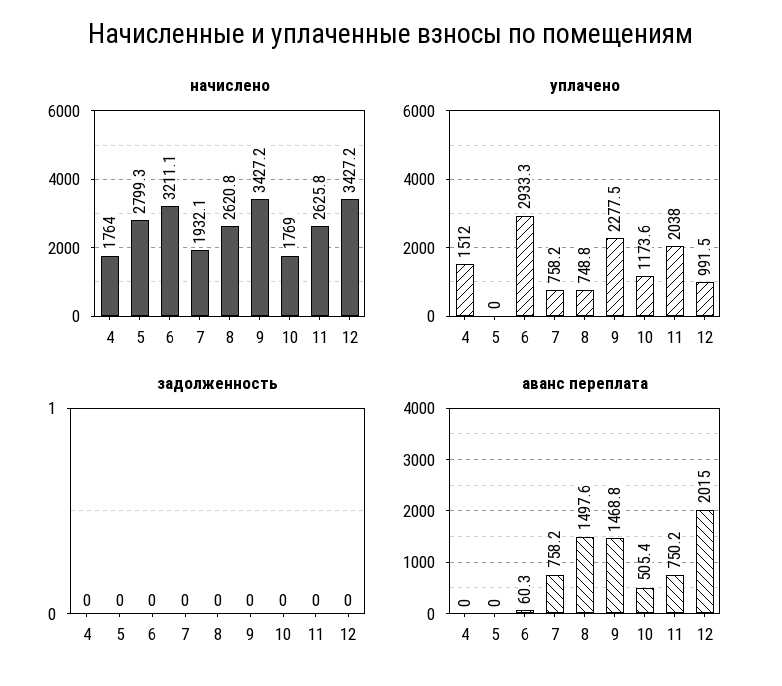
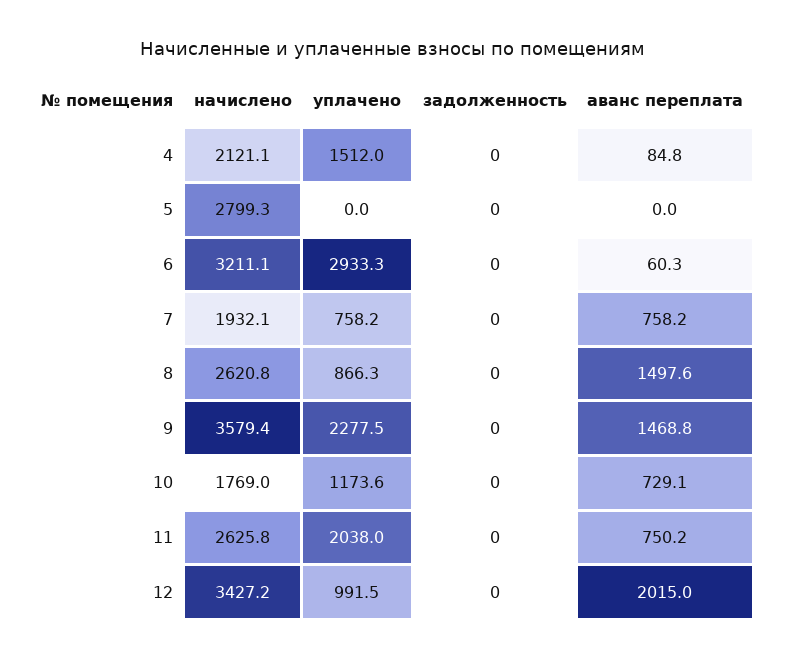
  {
    "начислено": {
-     "4": 1764,
+     "4": 2121.1,
      "5": 2799.3,
      "6": 3211.1,
      "7": 1932.1,
      "8": 2620.8,
-     "9": 3427.2,
+     "9": 3579.4,
      "10": 1769,
      "11": 2625.8,
      "12": 3427.2
    },
    "уплачено": {
      "4": 1512,
      "5": 0,
      "6": 2933.3,
      "7": 758.2,
-     "8": 748.8,
+     "8": 866.3,
      "9": 2277.5,
      "10": 1173.6,
      "11": 2038,
      "12": 991.5
    },
    "задолженность": {
      "4": 0,
      "5": 0,
      "6": 0,
      "7": 0,
      "8": 0,
      "9": 0,
      "10": 0,
      "11": 0,
      "12": 0
    },
    "аванс переплата": {
-     "4": 0,
+     "4": 84.8,
      "5": 0,
      "6": 60.3,
      "7": 758.2,
      "8": 1497.6,
      "9": 1468.8,
-     "10": 505.4,
+     "10": 729.1,
      "11": 750.2,
      "12": 2015
    }
  }

